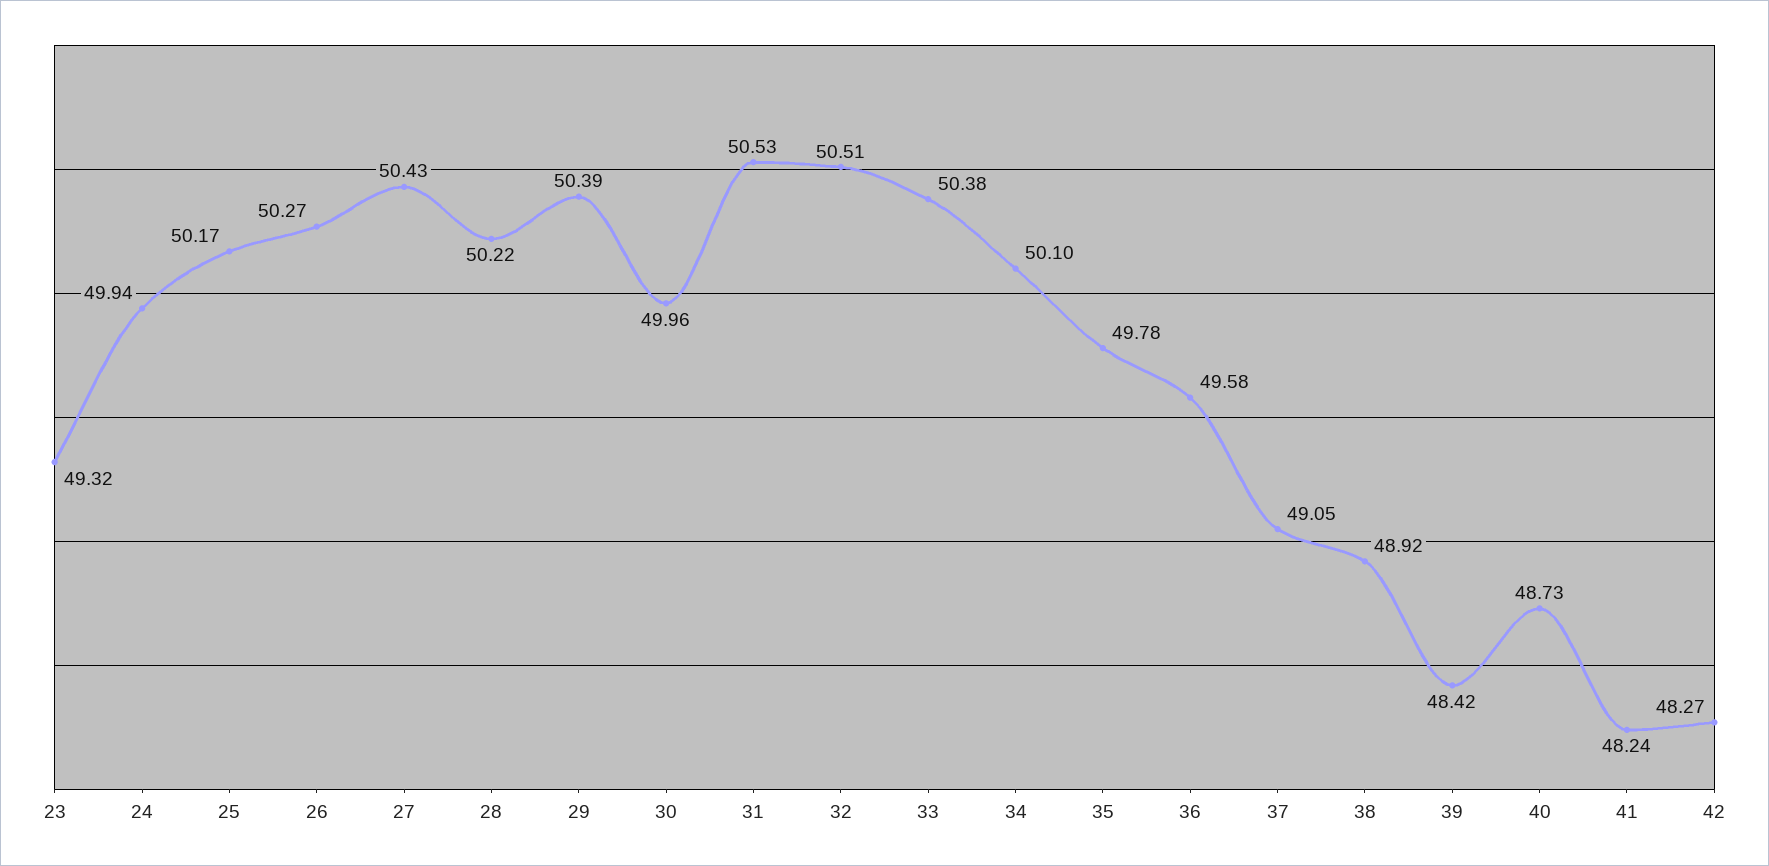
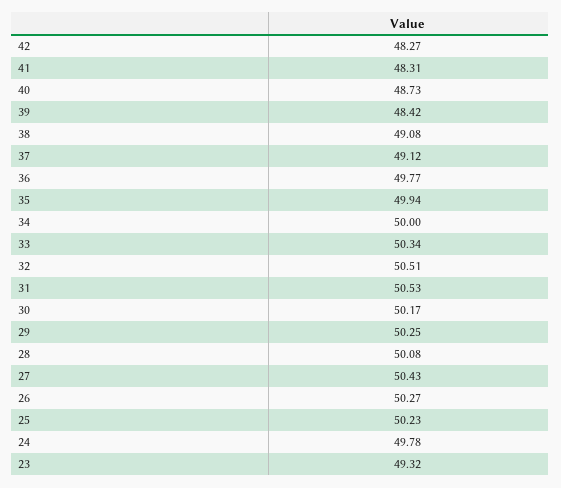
  {
    "23": 49.32,
-   "24": 49.94,
+   "24": 49.78,
-   "25": 50.17,
+   "25": 50.23,
    "26": 50.27,
    "27": 50.43,
-   "28": 50.22,
+   "28": 50.08,
-   "29": 50.39,
+   "29": 50.25,
-   "30": 49.96,
+   "30": 50.17,
    "31": 50.53,
    "32": 50.51,
-   "33": 50.38,
+   "33": 50.34,
-   "34": 50.1,
+   "34": 50,
-   "35": 49.78,
+   "35": 49.94,
-   "36": 49.58,
+   "36": 49.77,
-   "37": 49.05,
+   "37": 49.12,
-   "38": 48.92,
+   "38": 49.08,
    "39": 48.42,
    "40": 48.73,
-   "41": 48.24,
+   "41": 48.31,
    "42": 48.27
  }

